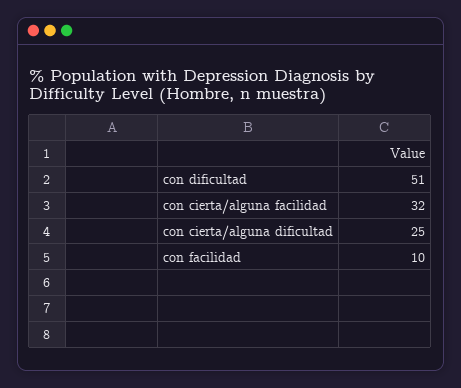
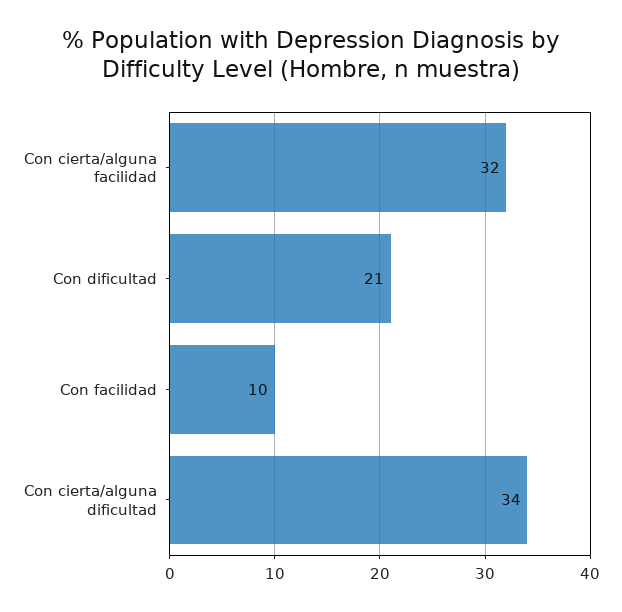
  {
-   "con dificultad": 51,
+   "con dificultad": 21,
    "con cierta/alguna facilidad": 32,
-   "con cierta/alguna dificultad": 25,
+   "con cierta/alguna dificultad": 34,
    "con facilidad": 10
  }

